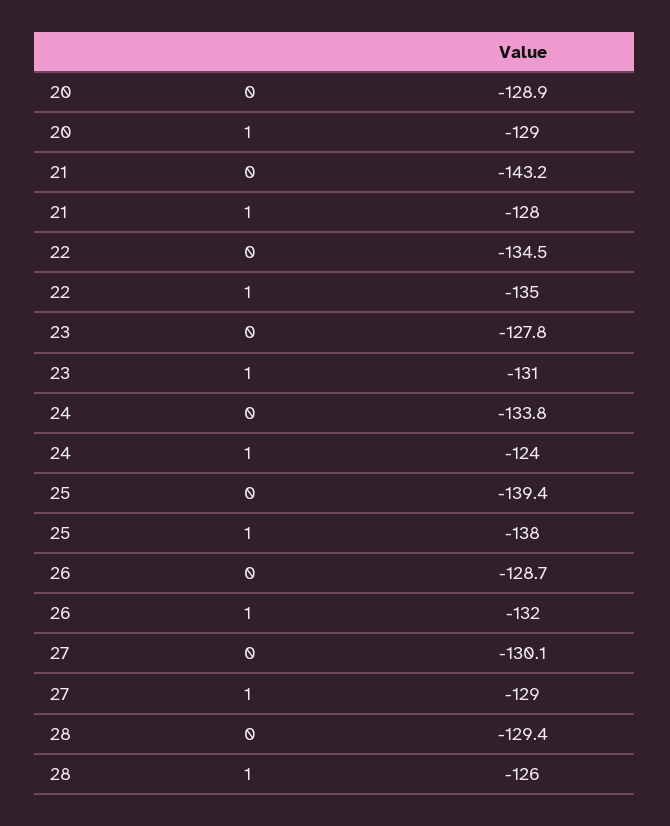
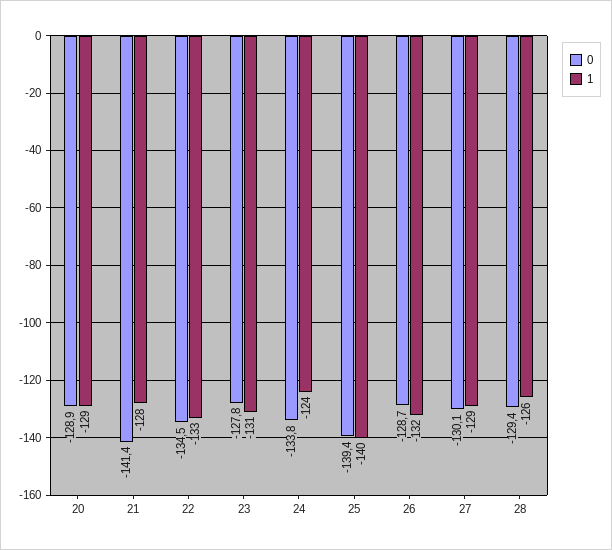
  {
    "0": {
      "20": -128.9,
-     "21": -143.2,
+     "21": -141.4,
      "22": -134.5,
      "23": -127.8,
      "24": -133.8,
      "25": -139.4,
      "26": -128.7,
      "27": -130.1,
      "28": -129.4
    },
    "1": {
      "20": -129,
      "21": -128,
-     "22": -135,
+     "22": -133,
      "23": -131,
      "24": -124,
-     "25": -138,
+     "25": -140,
      "26": -132,
      "27": -129,
      "28": -126
    }
  }

